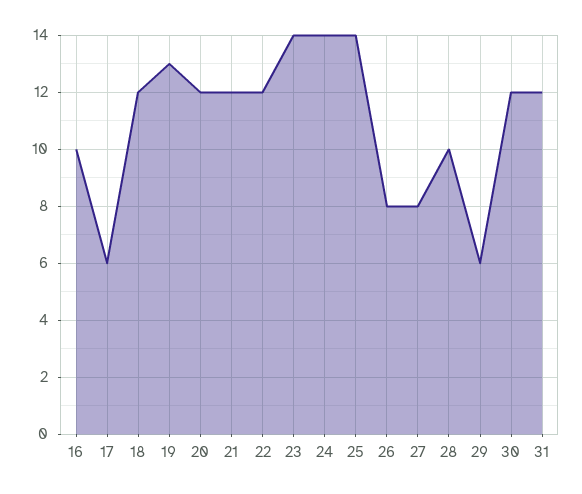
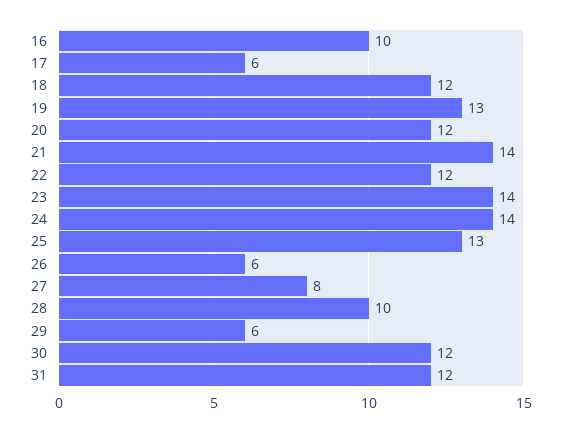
  {
    "16": 10,
    "17": 6,
    "18": 12,
    "19": 13,
    "20": 12,
-   "21": 12,
+   "21": 14,
    "22": 12,
    "23": 14,
    "24": 14,
-   "25": 14,
+   "25": 13,
-   "26": 8,
+   "26": 6,
    "27": 8,
    "28": 10,
    "29": 6,
    "30": 12,
    "31": 12
  }

